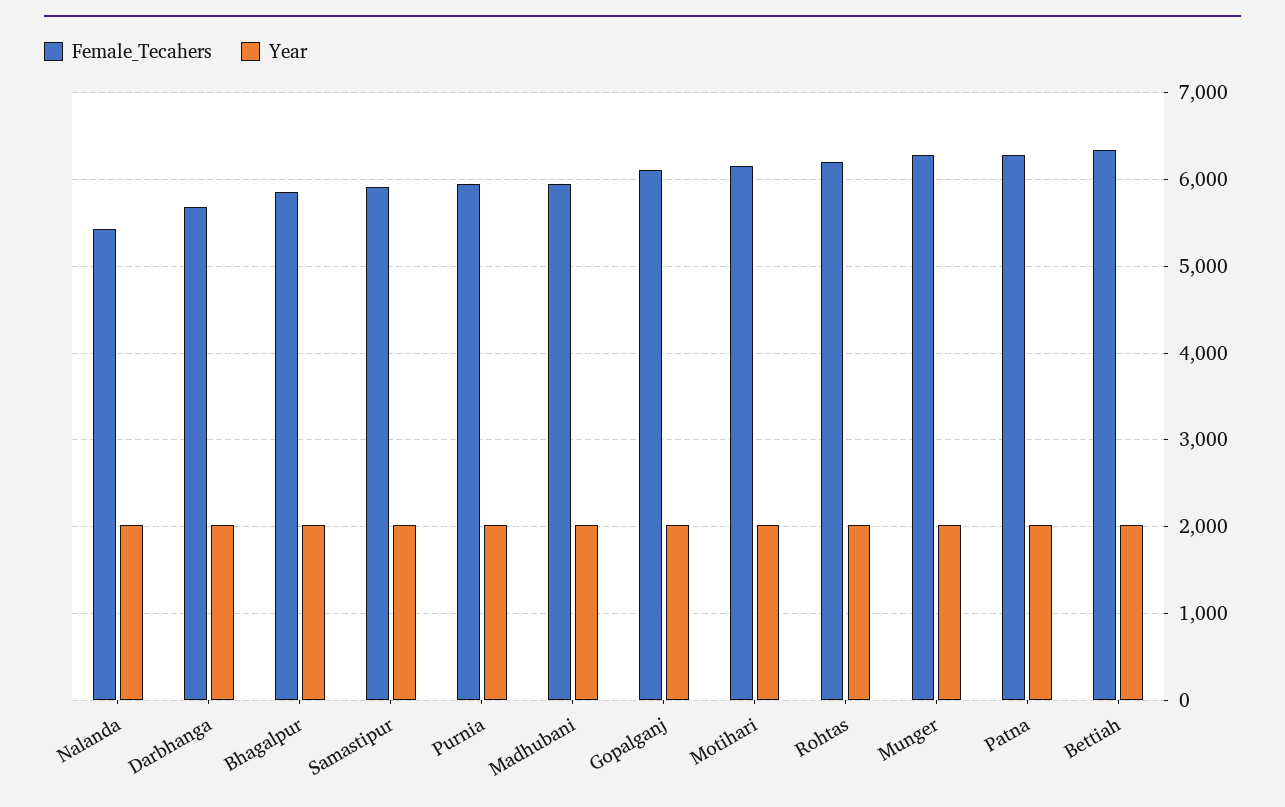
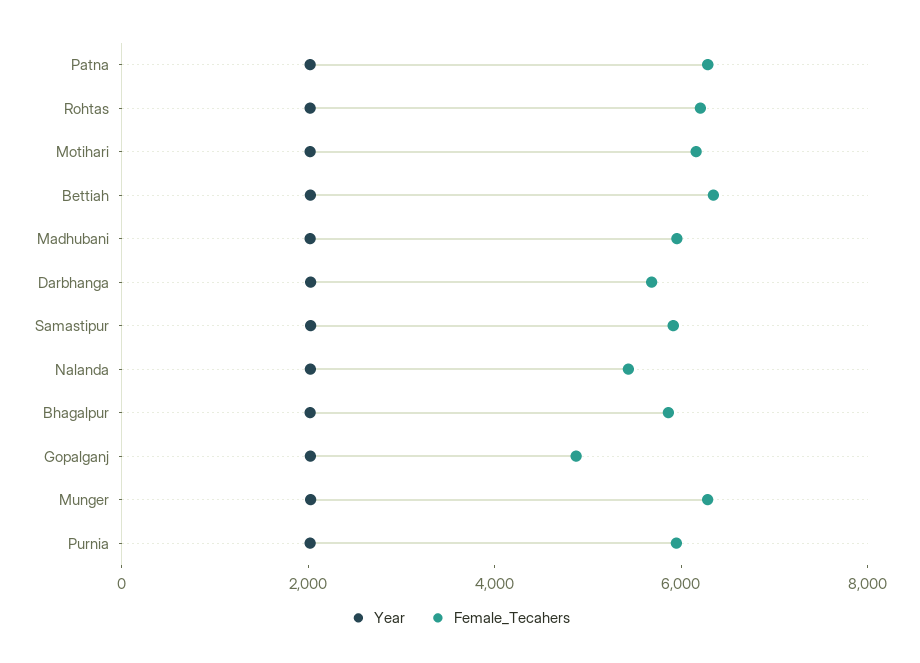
  {
    "Female_Tecahers": {
      "Nalanda": 5400,
      "Darbhanga": 5700,
      "Bhagalpur": 5900,
      "Samastipur": 5900,
      "Purnia": 5900,
      "Madhubani": 6000,
-     "Gopalganj": 6100,
+     "Gopalganj": 5000,
      "Motihari": 6200,
      "Rohtas": 6200,
      "Munger": 6300,
      "Patna": 6300,
      "Bettiah": 6300
    },
    "Year": {
      "Nalanda": 2000,
      "Darbhanga": 2000,
      "Bhagalpur": 2000,
      "Samastipur": 2000,
      "Purnia": 2000,
      "Madhubani": 2000,
      "Gopalganj": 2000,
      "Motihari": 2000,
      "Rohtas": 2000,
      "Munger": 2000,
      "Patna": 2000,
      "Bettiah": 2000
    }
  }

